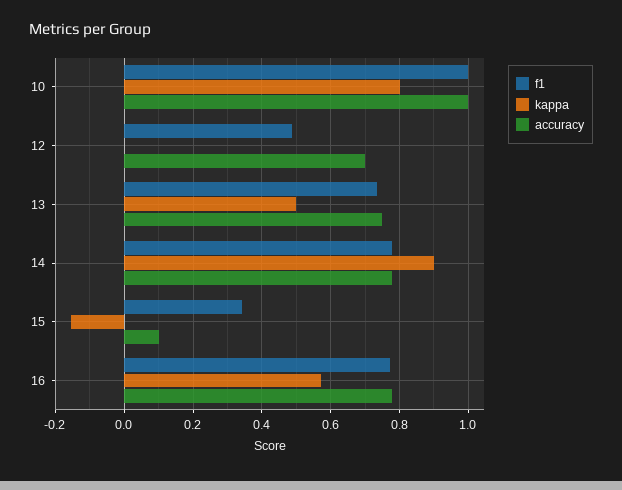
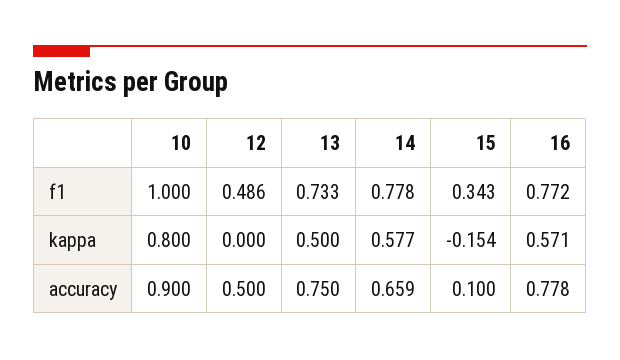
  {
    "f1": {
      "10": 1,
      "12": 0.486,
      "13": 0.733,
      "14": 0.778,
      "15": 0.343,
      "16": 0.772
    },
    "kappa": {
      "10": 0.8,
      "12": 0,
      "13": 0.5,
-     "14": 0.9,
+     "14": 0.577,
      "15": -0.154,
      "16": 0.571
    },
    "accuracy": {
-     "10": 1,
+     "10": 0.9,
-     "12": 0.7,
+     "12": 0.5,
      "13": 0.75,
-     "14": 0.78,
+     "14": 0.659,
      "15": 0.1,
      "16": 0.778
    }
  }

